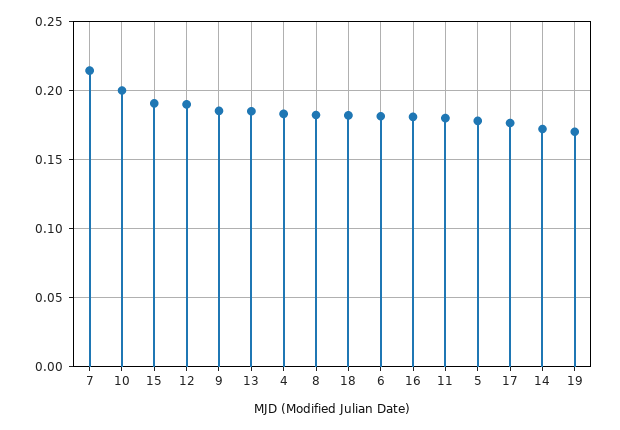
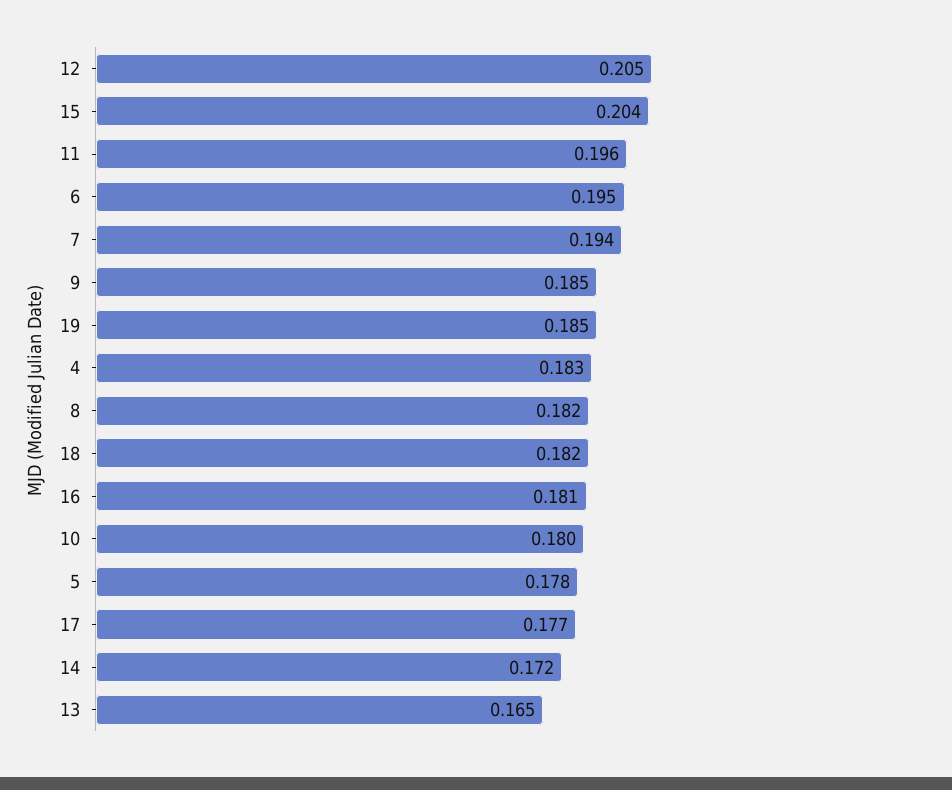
  {
-   "7": 0.215,
+   "7": 0.194,
-   "10": 0.2,
+   "10": 0.18,
-   "15": 0.19,
+   "15": 0.204,
-   "12": 0.19,
+   "12": 0.205,
    "9": 0.185,
-   "13": 0.185,
+   "13": 0.165,
    "4": 0.183,
    "8": 0.182,
    "18": 0.182,
-   "6": 0.18,
+   "6": 0.195,
    "16": 0.181,
-   "11": 0.18,
+   "11": 0.196,
    "5": 0.178,
    "17": 0.177,
    "14": 0.172,
-   "19": 0.17
+   "19": 0.185
  }

